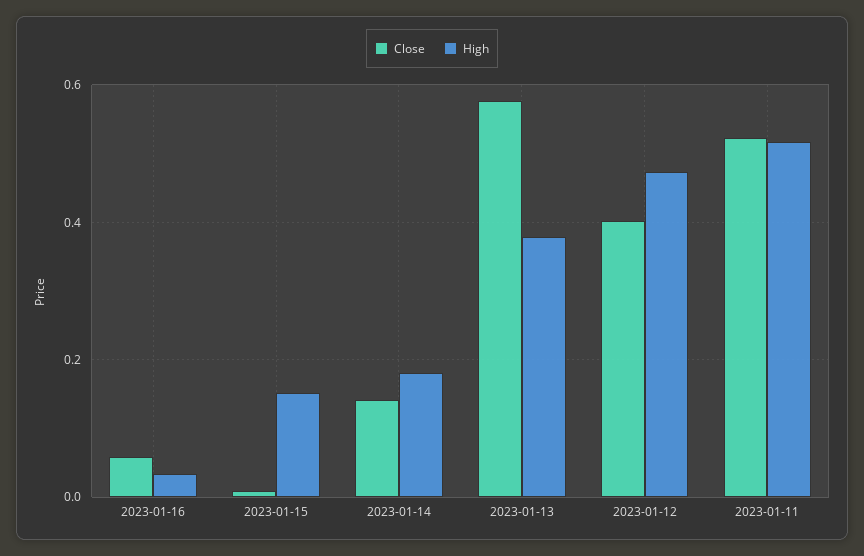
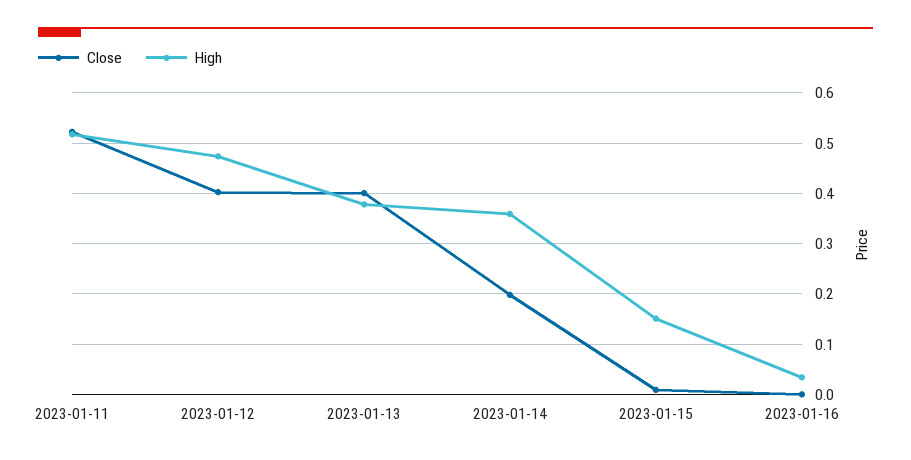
  {
    "Close": {
-     "2023-01-16": 0.06,
+     "2023-01-16": 0,
      "2023-01-15": 0,
-     "2023-01-14": 0.14,
+     "2023-01-14": 0.2,
-     "2023-01-13": 0.58,
+     "2023-01-13": 0.4,
      "2023-01-12": 0.4,
      "2023-01-11": 0.52
    },
    "High": {
      "2023-01-16": 0.04,
      "2023-01-15": 0.16,
-     "2023-01-14": 0.18,
+     "2023-01-14": 0.36,
      "2023-01-13": 0.38,
      "2023-01-12": 0.48,
      "2023-01-11": 0.52
    }
  }

